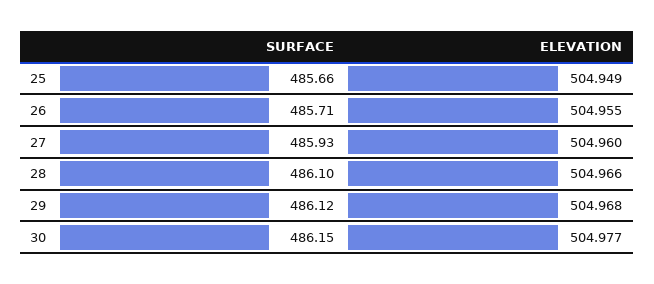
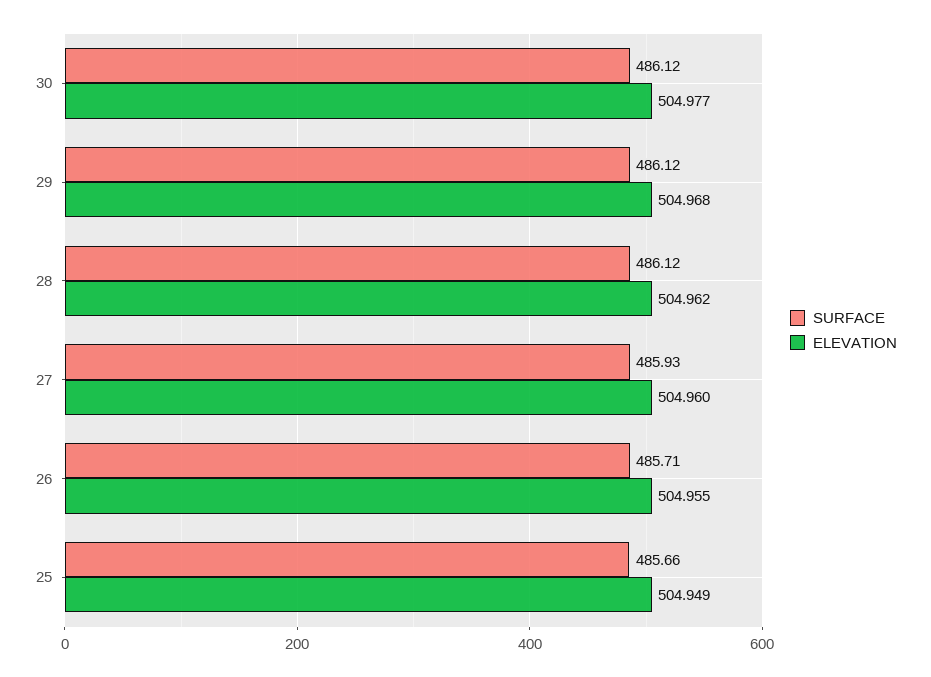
  {
    "SURFACE": {
      "25": 485.66,
      "26": 485.71,
      "27": 485.93,
-     "28": 486.1,
+     "28": 486.12,
      "29": 486.12,
-     "30": 486.15
+     "30": 486.12
    },
    "ELEVATION": {
      "25": 504.949,
      "26": 504.955,
      "27": 504.96,
-     "28": 504.966,
+     "28": 504.962,
      "29": 504.968,
      "30": 504.977
    }
  }

